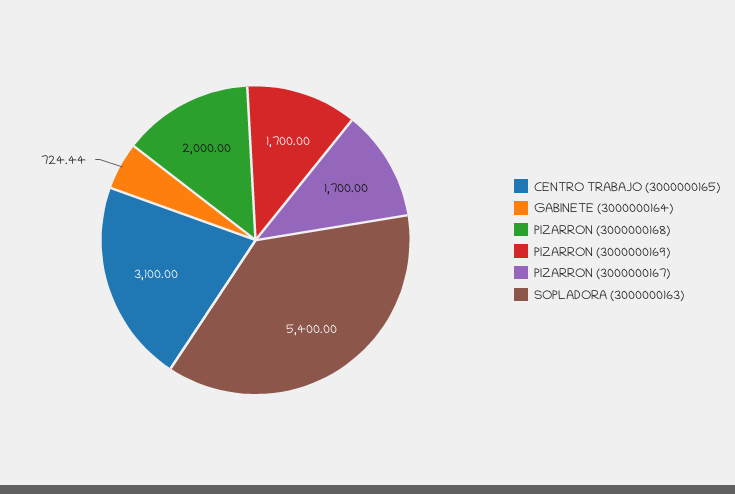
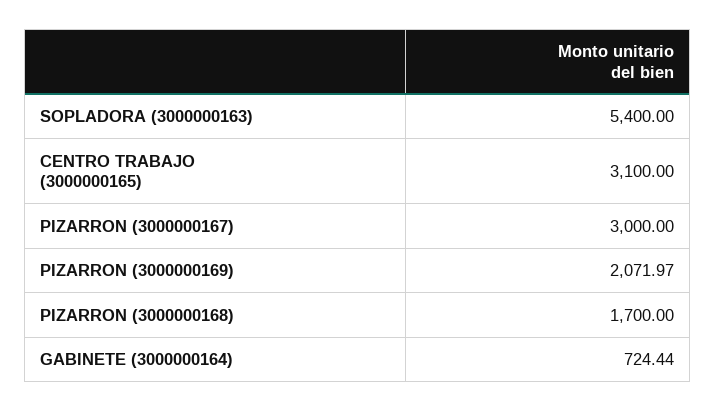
  {
    "CENTRO TRABAJO (3000000165)": 3100,
    "GABINETE (3000000164)": 724.44,
-   "PIZARRON (3000000168)": 2000,
+   "PIZARRON (3000000168)": 1700,
-   "PIZARRON (3000000169)": 1700,
+   "PIZARRON (3000000169)": 2071.97,
-   "PIZARRON (3000000167)": 1700,
+   "PIZARRON (3000000167)": 3000,
    "SOPLADORA (3000000163)": 5400
  }

